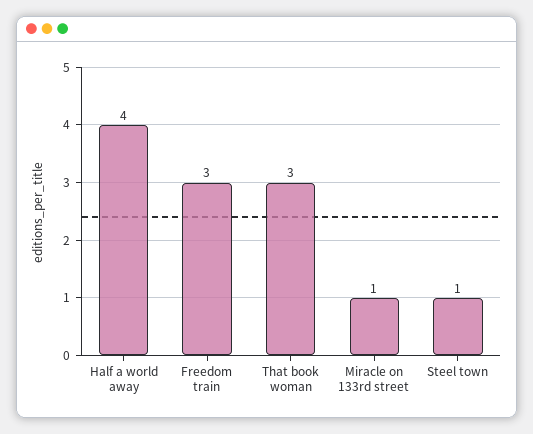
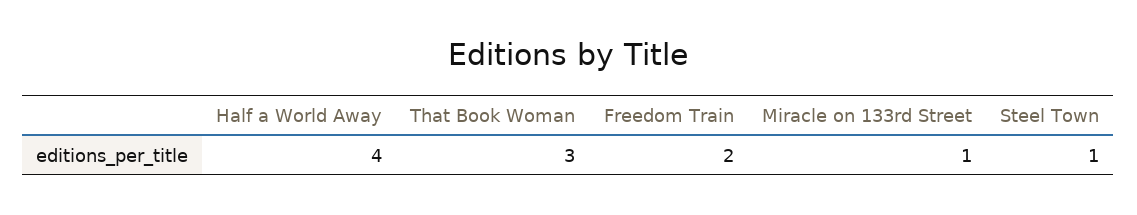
  {
    "Half a world away": 4,
-   "Freedom train": 3,
+   "Freedom train": 2,
    "That book woman": 3,
    "Miracle on 133rd street": 1,
    "Steel town": 1
  }

